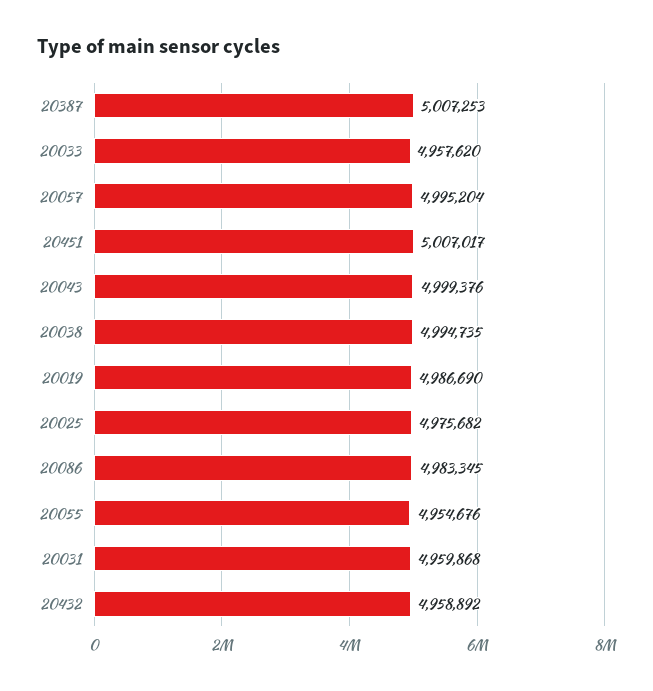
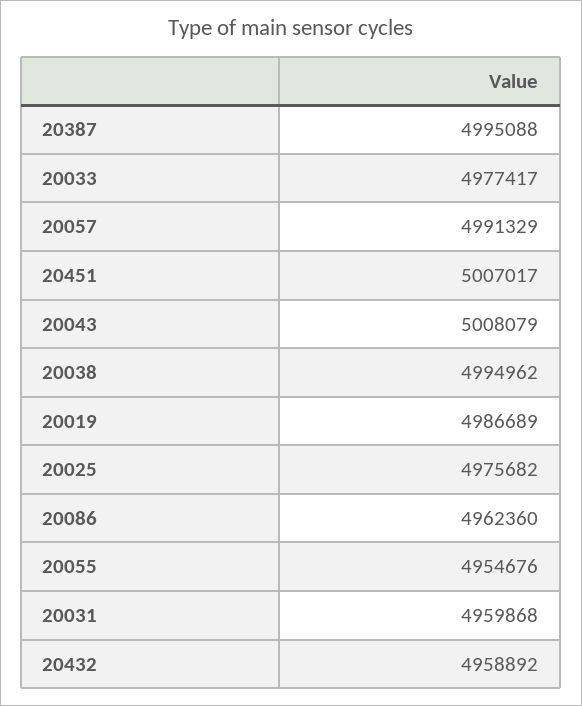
  {
-   "20387": 5007253,
+   "20387": 4995088,
-   "20033": 4957620,
+   "20033": 4977417,
-   "20057": 4995204,
+   "20057": 4991329,
    "20451": 5007017,
-   "20043": 4999376,
+   "20043": 5008079,
-   "20038": 4994735,
+   "20038": 4994962,
-   "20019": 4986690,
+   "20019": 4986689,
    "20025": 4975682,
-   "20086": 4983345,
+   "20086": 4962360,
    "20055": 4954676,
    "20031": 4959868,
    "20432": 4958892
  }

